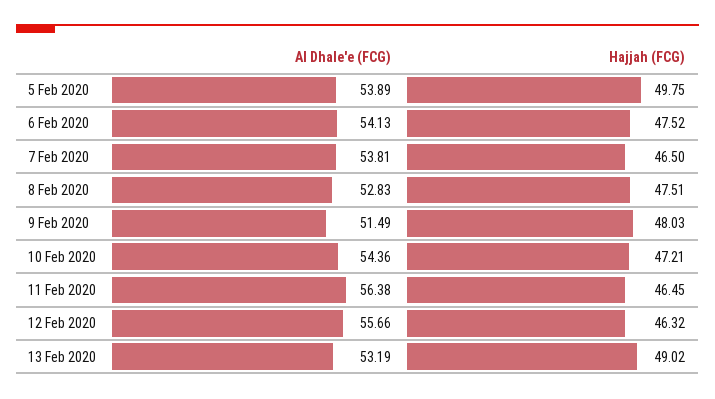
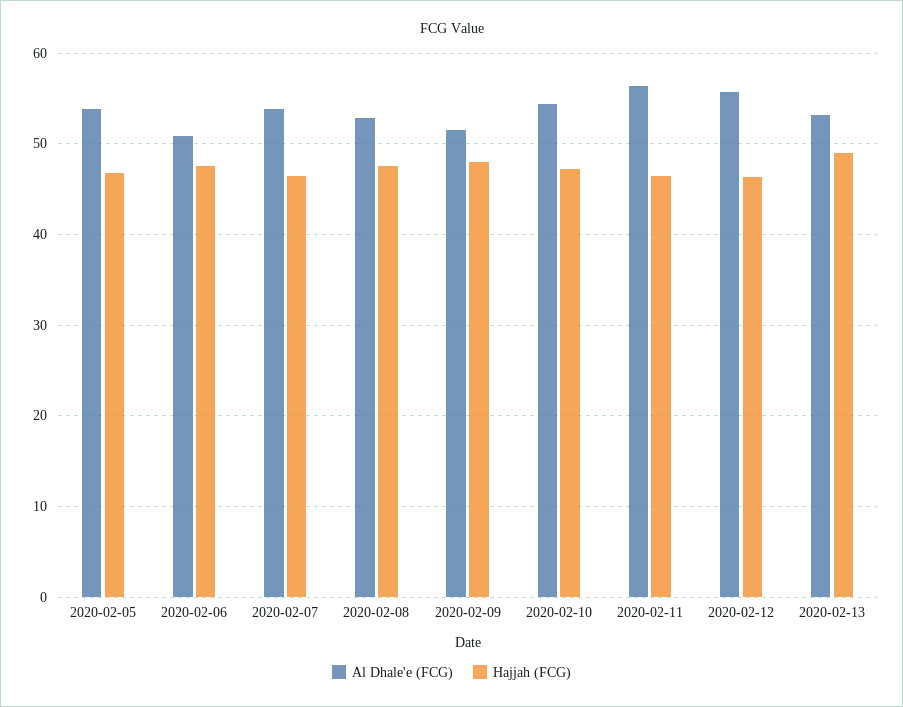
  {
    "Al Dhale'e (FCG)": {
      "5 Feb 2020": 53.89,
-     "6 Feb 2020": 54.13,
+     "6 Feb 2020": 51,
      "7 Feb 2020": 53.81,
      "8 Feb 2020": 52.83,
      "9 Feb 2020": 51.49,
      "10 Feb 2020": 54.36,
      "11 Feb 2020": 56.38,
      "12 Feb 2020": 55.66,
      "13 Feb 2020": 53.19
    },
    "Hajjah (FCG)": {
-     "5 Feb 2020": 49.75,
+     "5 Feb 2020": 47,
      "6 Feb 2020": 47.52,
      "7 Feb 2020": 46.5,
      "8 Feb 2020": 47.51,
      "9 Feb 2020": 48.03,
      "10 Feb 2020": 47.21,
      "11 Feb 2020": 46.45,
      "12 Feb 2020": 46.32,
      "13 Feb 2020": 49.02
    }
  }

